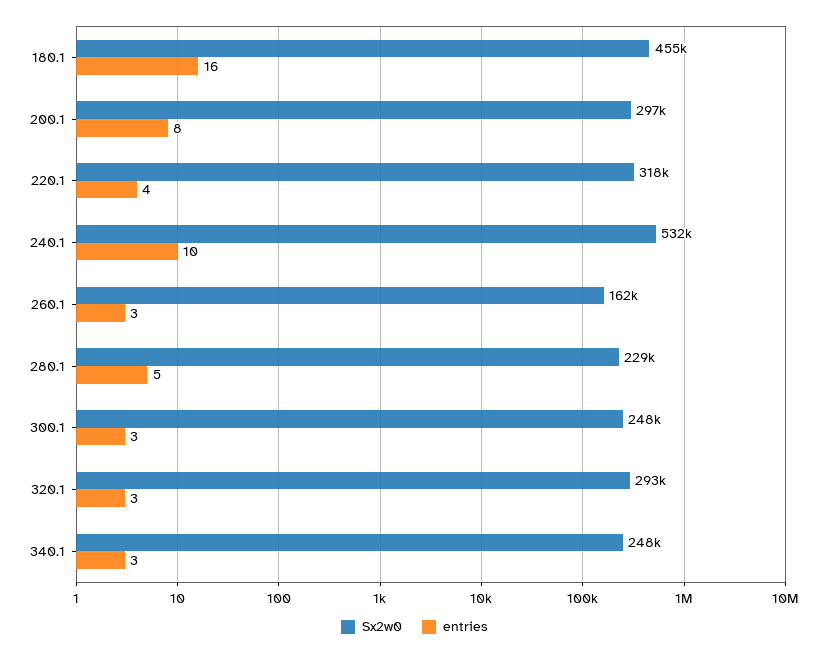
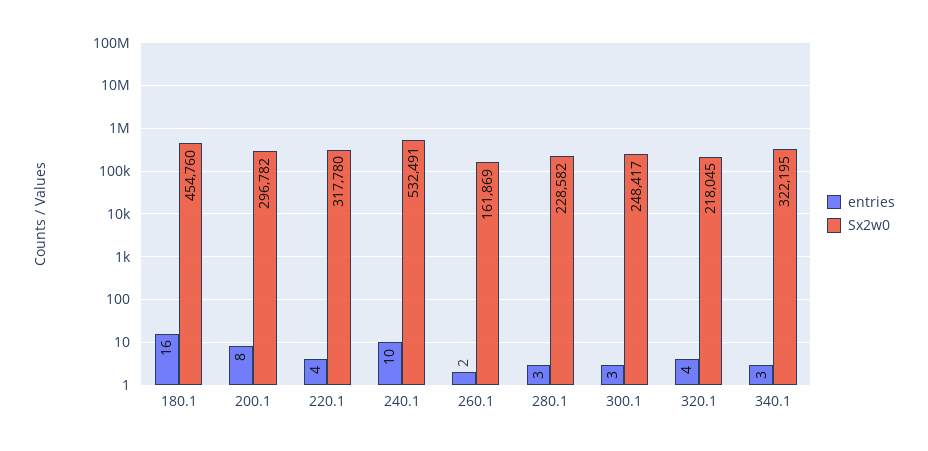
  {
    "Sx2w0": {
      "180.1": 454760,
      "200.1": 296782,
      "220.1": 317780,
      "240.1": 532491,
      "260.1": 161869,
      "280.1": 228582,
      "300.1": 248417,
-     "320.1": 293000,
+     "320.1": 218045,
-     "340.1": 248000
+     "340.1": 322195
    },
    "entries": {
      "180.1": 16,
      "200.1": 8,
      "220.1": 4,
      "240.1": 10,
-     "260.1": 3,
+     "260.1": 2,
-     "280.1": 5,
+     "280.1": 3,
      "300.1": 3,
-     "320.1": 3,
+     "320.1": 4,
      "340.1": 3
    }
  }

